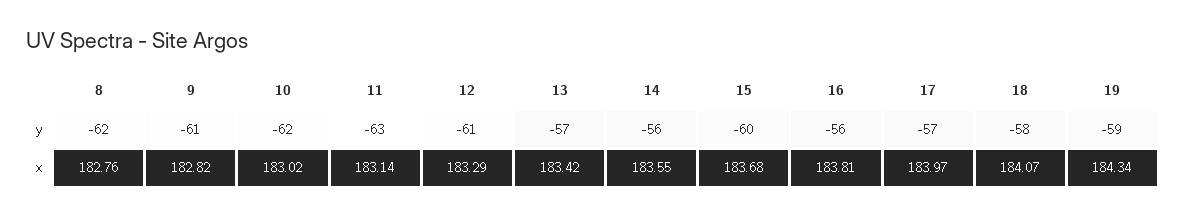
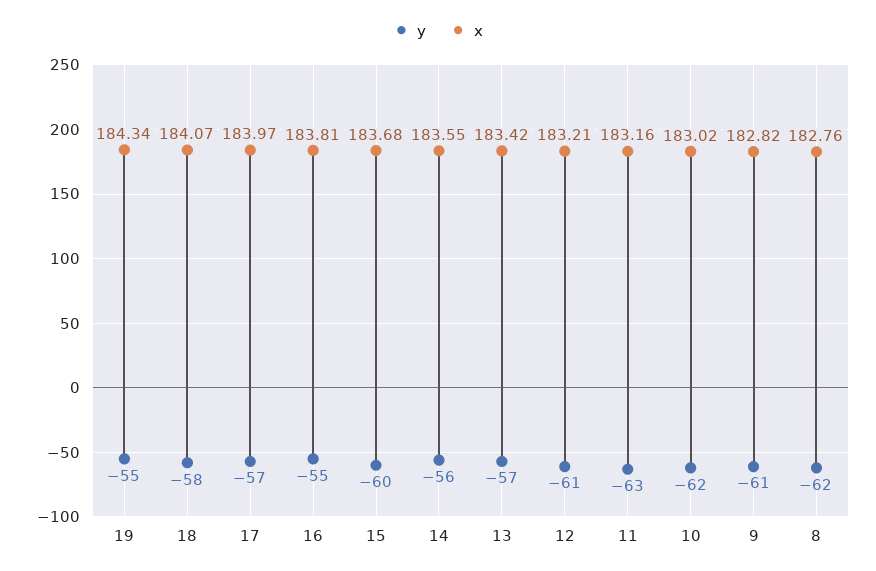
  {
    "y": {
      "8": -62,
      "9": -61,
      "10": -62,
      "11": -63,
      "12": -61,
      "13": -57,
      "14": -56,
      "15": -60,
-     "16": -56,
+     "16": -55,
      "17": -57,
      "18": -58,
-     "19": -59
+     "19": -55
    },
    "x": {
      "8": 182.76,
      "9": 182.82,
      "10": 183.02,
-     "11": 183.14,
+     "11": 183.16,
-     "12": 183.29,
+     "12": 183.21,
      "13": 183.42,
      "14": 183.55,
      "15": 183.68,
      "16": 183.81,
      "17": 183.97,
      "18": 184.07,
      "19": 184.34
    }
  }

